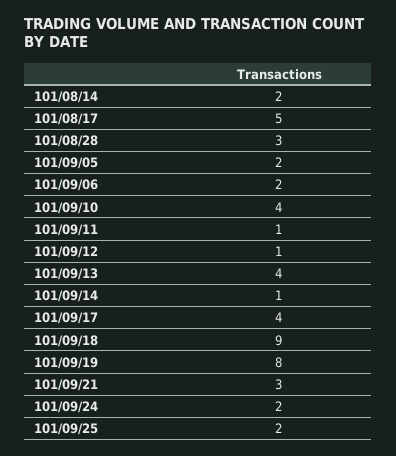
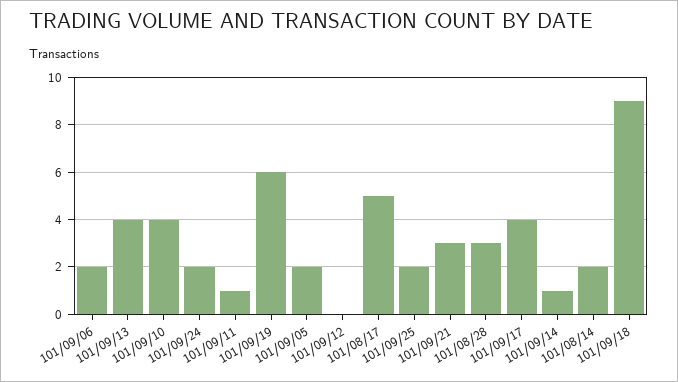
  {
    "101/08/14": 2,
    "101/08/17": 5,
    "101/08/28": 3,
    "101/09/05": 2,
    "101/09/06": 2,
    "101/09/10": 4,
    "101/09/11": 1,
-   "101/09/12": 1,
+   "101/09/12": 0,
    "101/09/13": 4,
    "101/09/14": 1,
    "101/09/17": 4,
    "101/09/18": 9,
-   "101/09/19": 8,
+   "101/09/19": 6,
    "101/09/21": 3,
    "101/09/24": 2,
    "101/09/25": 2
  }

